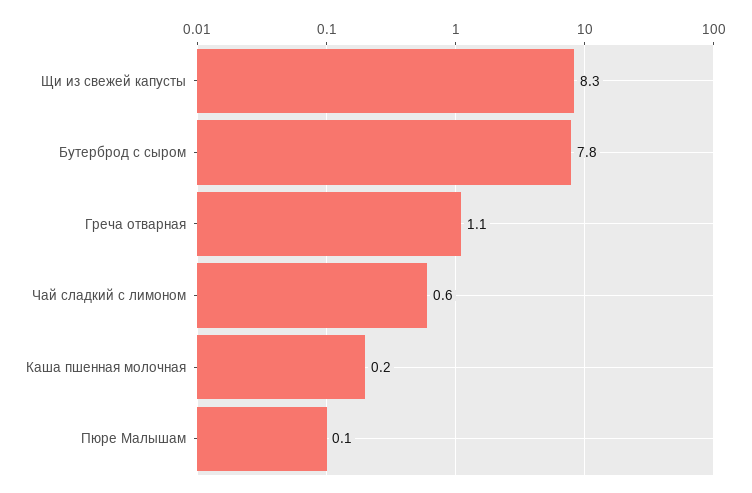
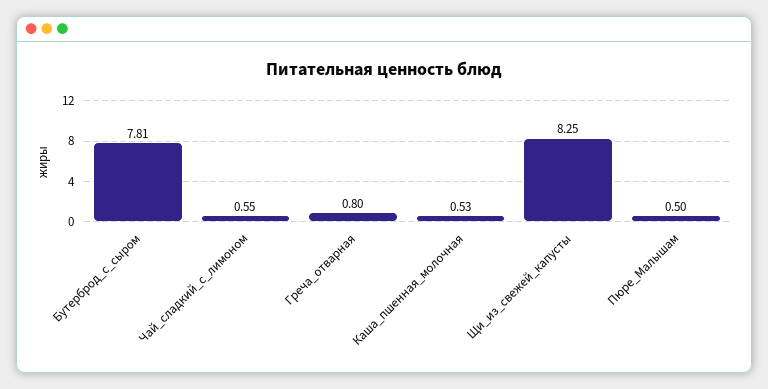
  {
    "Щи из свежей капусты": 8.25,
    "Бутерброд с сыром": 7.81,
-   "Греча отварная": 1.1,
+   "Греча отварная": 0.8,
    "Чай сладкий с лимоном": 0.55,
-   "Каша пшенная молочная": 0.2,
+   "Каша пшенная молочная": 0.53,
-   "Пюре Малышам": 0.1
+   "Пюре Малышам": 0.5
  }

